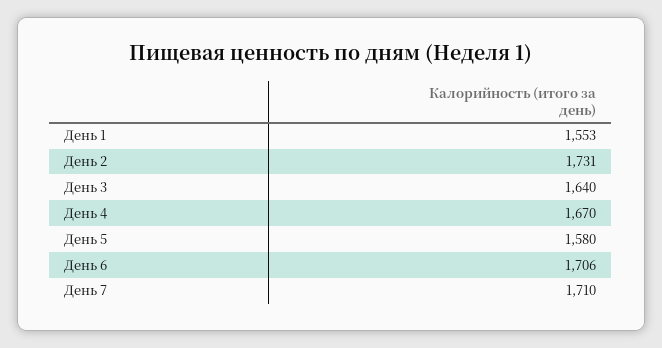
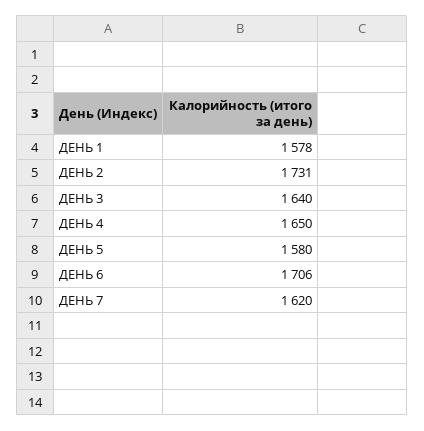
  {
-   "День 1": 1553,
+   "День 1": 1578,
    "День 2": 1731,
    "День 3": 1640,
-   "День 4": 1670,
+   "День 4": 1650,
    "День 5": 1580,
    "День 6": 1706,
-   "День 7": 1710
+   "День 7": 1620
  }

